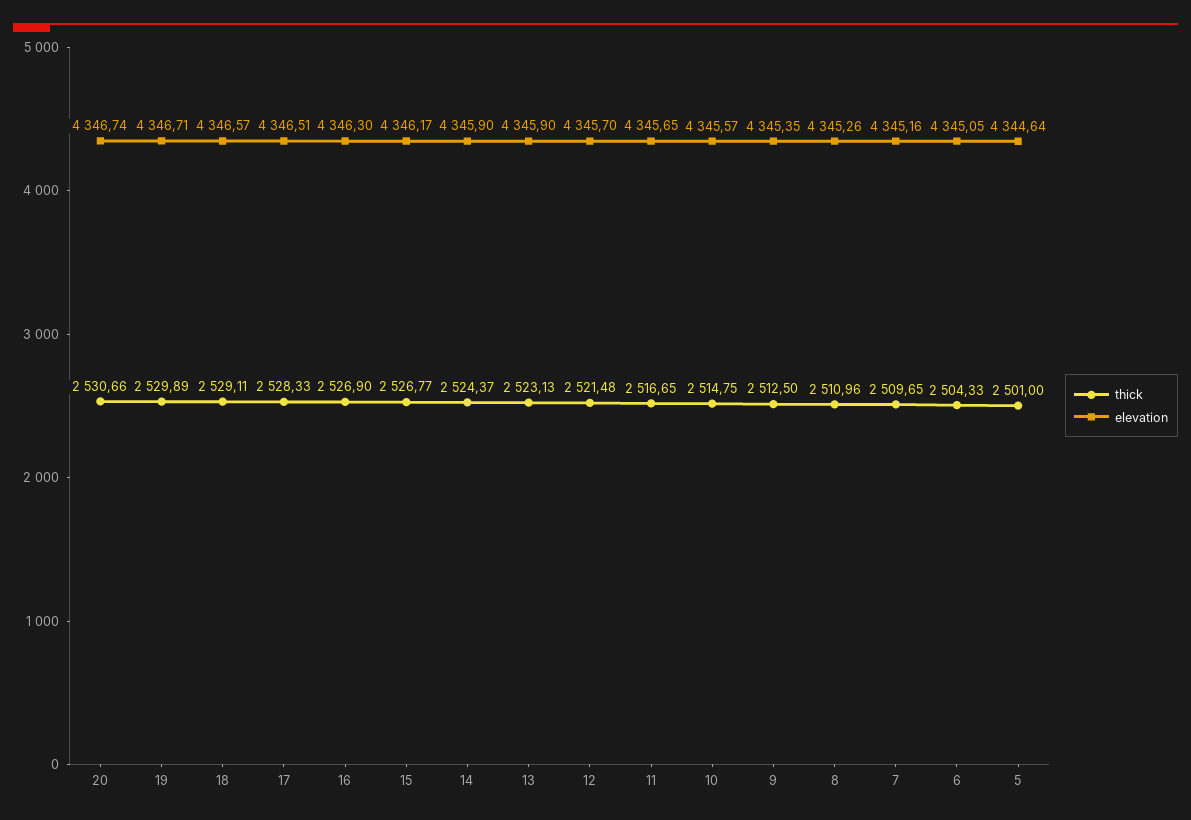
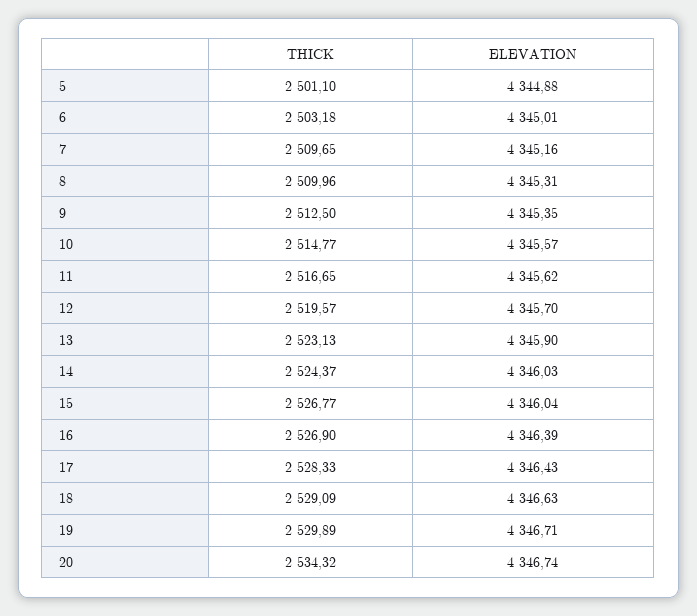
  {
    "thick": {
-     "20": 2530.66,
+     "20": 2534.32,
      "19": 2529.89,
-     "18": 2529.11,
+     "18": 2529.09,
      "17": 2528.33,
      "16": 2526.9,
      "15": 2526.77,
      "14": 2524.37,
      "13": 2523.13,
-     "12": 2521.48,
+     "12": 2519.57,
      "11": 2516.65,
-     "10": 2514.75,
+     "10": 2514.77,
      "9": 2512.5,
-     "8": 2510.96,
+     "8": 2509.96,
      "7": 2509.65,
-     "6": 2504.33,
+     "6": 2503.18,
-     "5": 2501
+     "5": 2501.1
    },
    "elevation": {
      "20": 4346.74,
      "19": 4346.71,
-     "18": 4346.57,
+     "18": 4346.63,
-     "17": 4346.51,
+     "17": 4346.43,
-     "16": 4346.3,
+     "16": 4346.39,
-     "15": 4346.17,
+     "15": 4346.04,
-     "14": 4345.9,
+     "14": 4346.03,
      "13": 4345.9,
      "12": 4345.7,
-     "11": 4345.65,
+     "11": 4345.62,
      "10": 4345.57,
      "9": 4345.35,
-     "8": 4345.26,
+     "8": 4345.31,
      "7": 4345.16,
-     "6": 4345.05,
+     "6": 4345.01,
-     "5": 4344.64
+     "5": 4344.88
    }
  }

